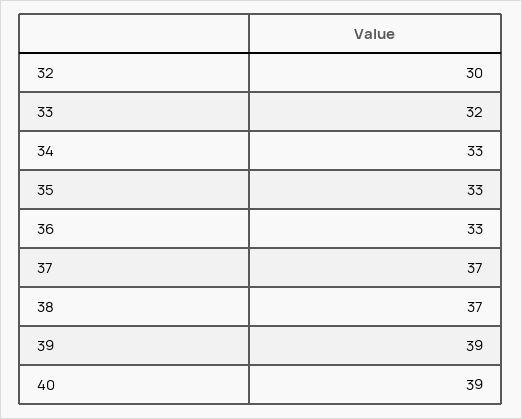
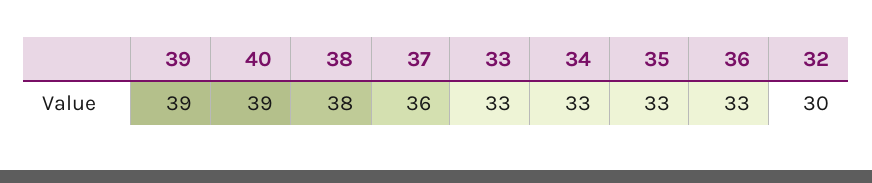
  {
    "32": 30,
-   "33": 32,
+   "33": 33,
    "34": 33,
    "35": 33,
    "36": 33,
-   "37": 37,
+   "37": 36,
-   "38": 37,
+   "38": 38,
    "39": 39,
    "40": 39
  }

